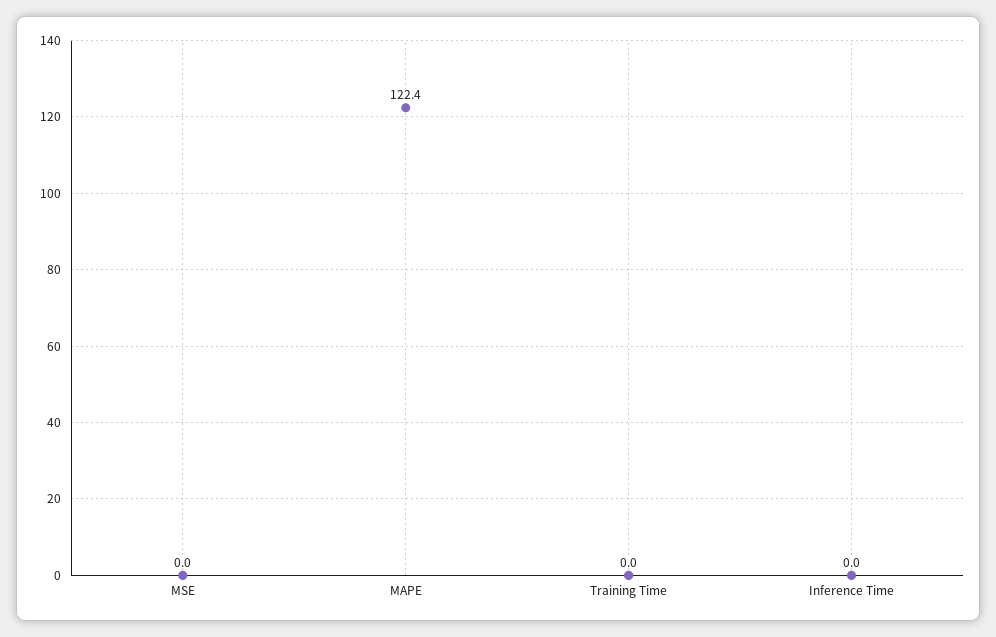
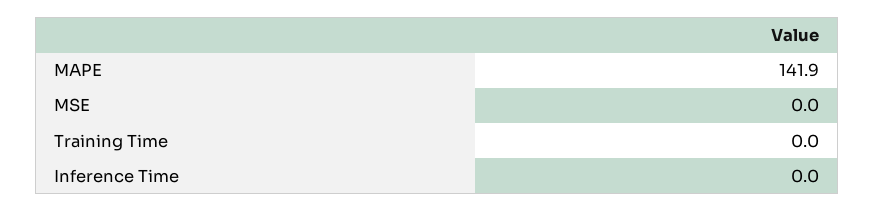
  {
    "MSE": 0,
-   "MAPE": 122.4,
+   "MAPE": 141.9,
    "Training Time": 0,
    "Inference Time": 0
  }

